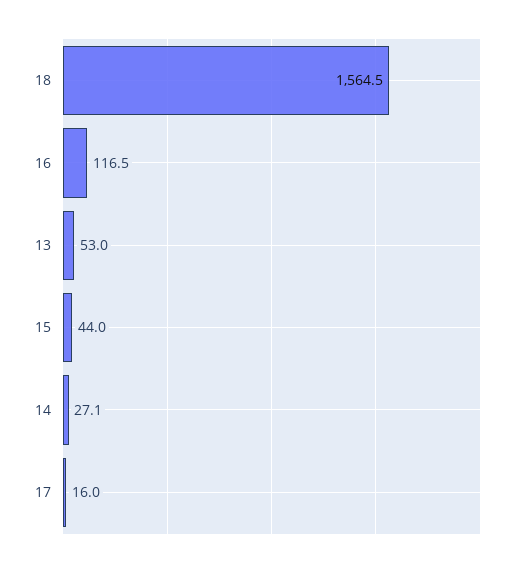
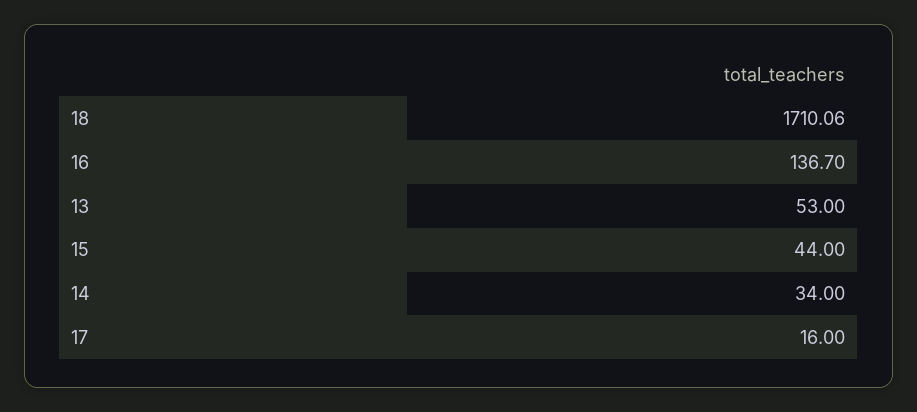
  {
-   "18": 1564.5,
+   "18": 1710.06,
-   "16": 116.5,
+   "16": 136.7,
    "13": 53,
    "15": 44,
-   "14": 27.1,
+   "14": 34,
    "17": 16
  }

